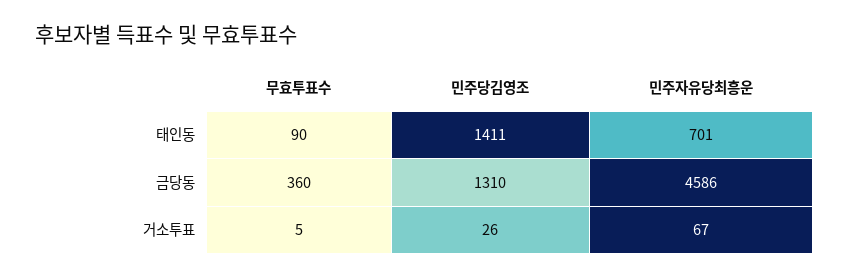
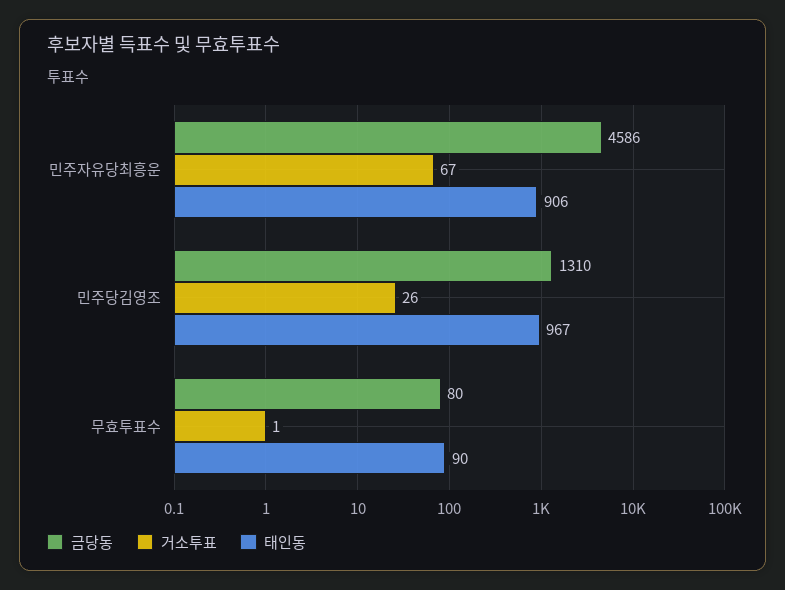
  {
    "태인동": {
      "무효투표수": 90,
-     "민주당김영조": 1411,
+     "민주당김영조": 967,
-     "민주자유당최흥운": 701
+     "민주자유당최흥운": 906
    },
    "금당동": {
-     "무효투표수": 360,
+     "무효투표수": 80,
      "민주당김영조": 1310,
      "민주자유당최흥운": 4586
    },
    "거소투표": {
-     "무효투표수": 5,
+     "무효투표수": 1,
      "민주당김영조": 26,
      "민주자유당최흥운": 67
    }
  }

